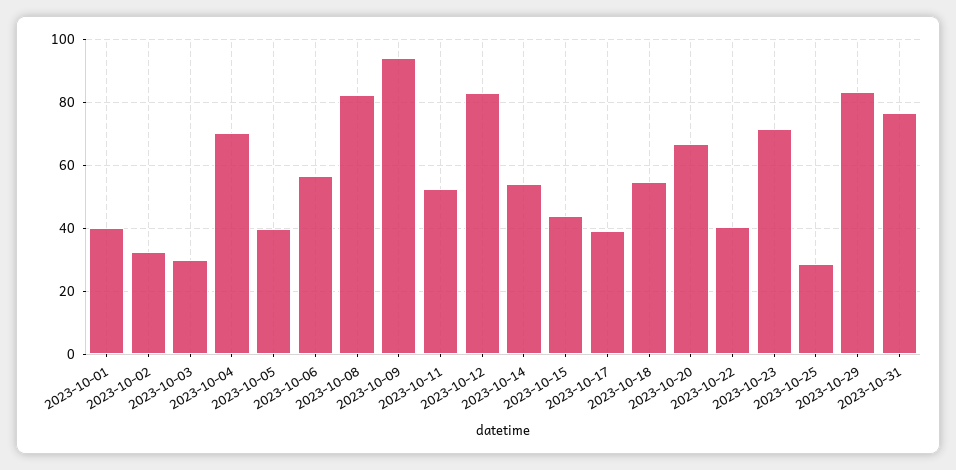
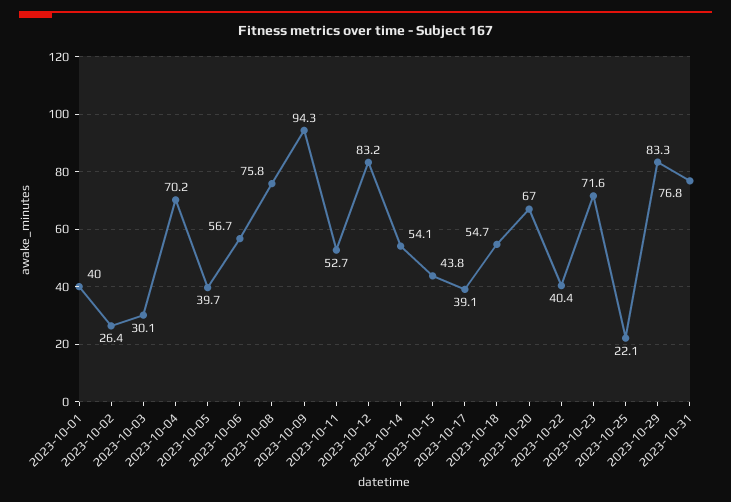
  {
    "2023-10-01": 40,
-   "2023-10-02": 32,
+   "2023-10-02": 26.4,
    "2023-10-03": 30.1,
    "2023-10-04": 70.2,
    "2023-10-05": 39.7,
    "2023-10-06": 56.7,
-   "2023-10-08": 82,
+   "2023-10-08": 75.8,
    "2023-10-09": 94.3,
    "2023-10-11": 52.7,
    "2023-10-12": 83.2,
    "2023-10-14": 54.1,
    "2023-10-15": 43.8,
    "2023-10-17": 39.1,
    "2023-10-18": 54.7,
    "2023-10-20": 67,
    "2023-10-22": 40.4,
    "2023-10-23": 71.6,
-   "2023-10-25": 28,
+   "2023-10-25": 22.1,
    "2023-10-29": 83.3,
    "2023-10-31": 76.8
  }

